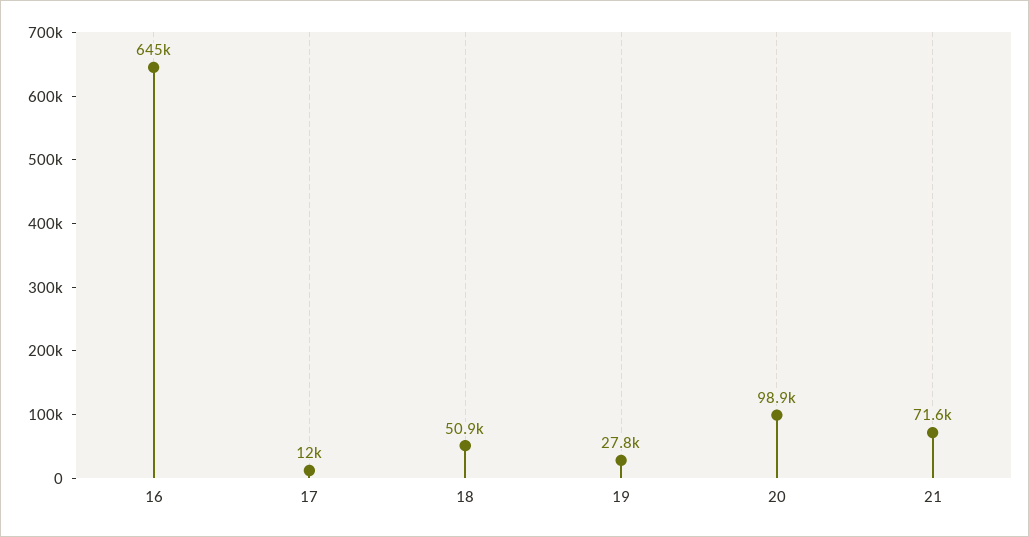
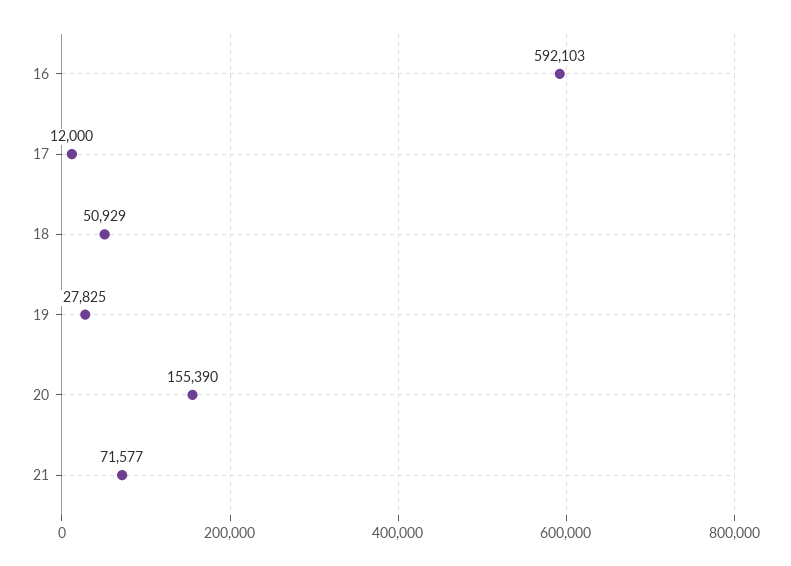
  {
-   "16": 645000,
+   "16": 592103,
    "17": 12000,
    "18": 50929,
    "19": 27825,
-   "20": 98900,
+   "20": 155390,
    "21": 71577
  }

